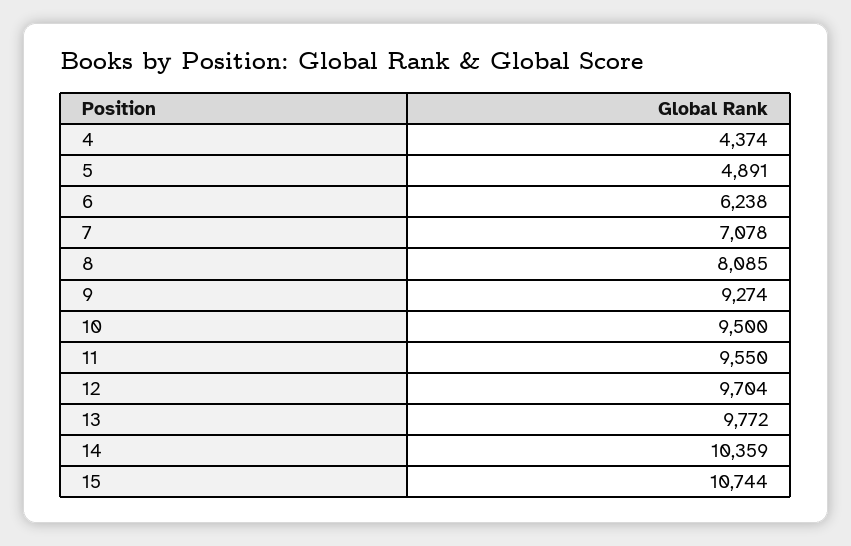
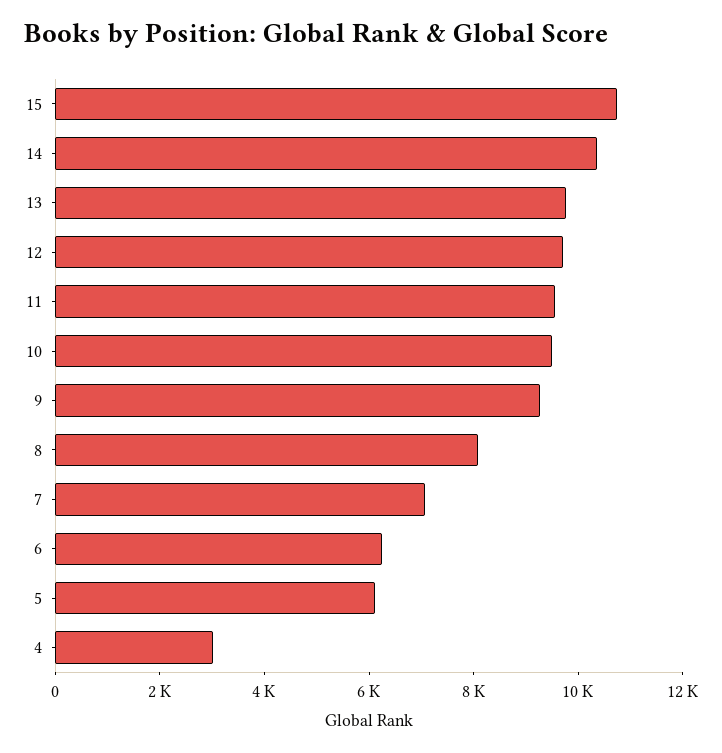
  {
-   "4": 4374,
+   "4": 3000,
-   "5": 4891,
+   "5": 6000,
    "6": 6238,
    "7": 7078,
    "8": 8085,
    "9": 9274,
    "10": 9500,
    "11": 9550,
    "12": 9704,
    "13": 9772,
    "14": 10359,
    "15": 10744
  }

